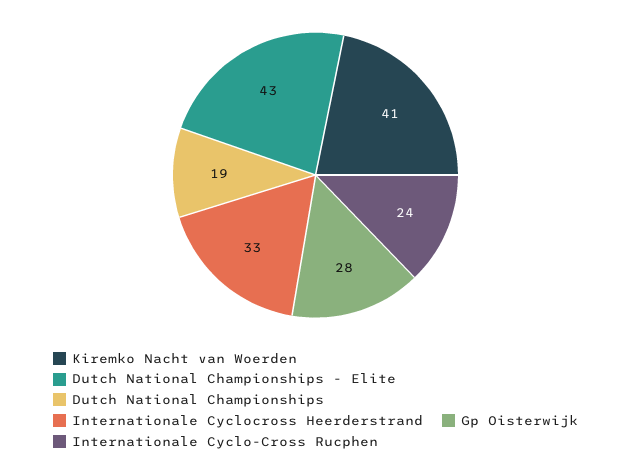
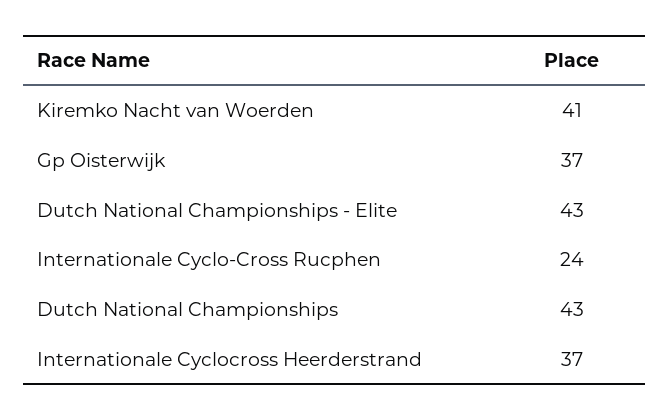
  {
    "Kiremko Nacht van Woerden": 41,
    "Dutch National Championships - Elite": 43,
-   "Dutch National Championships": 19,
+   "Dutch National Championships": 43,
-   "Internationale Cyclocross Heerderstrand": 33,
+   "Internationale Cyclocross Heerderstrand": 37,
-   "Gp Oisterwijk": 28,
+   "Gp Oisterwijk": 37,
    "Internationale Cyclo-Cross Rucphen": 24
  }

